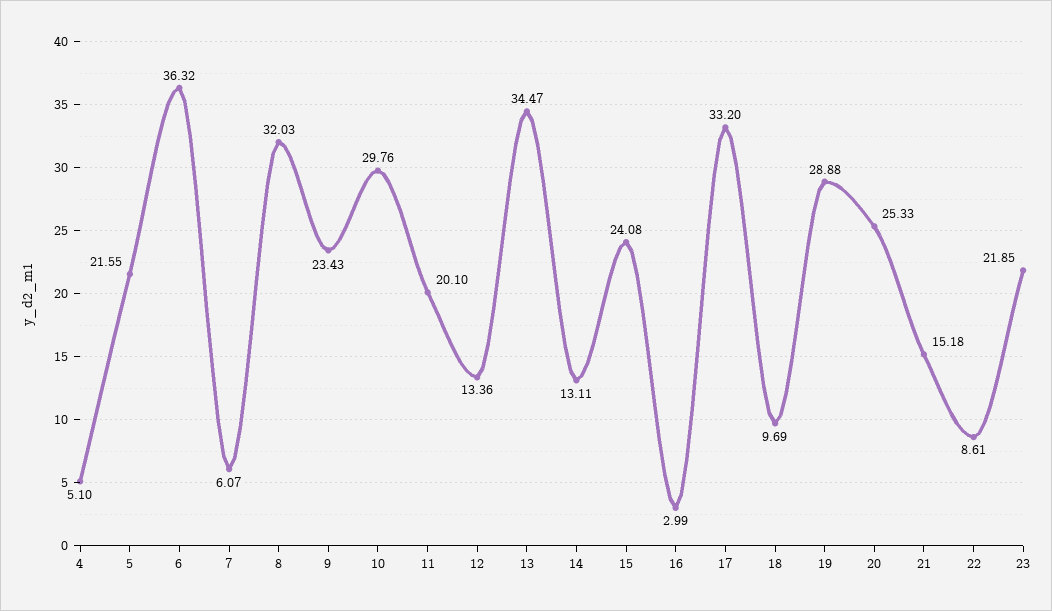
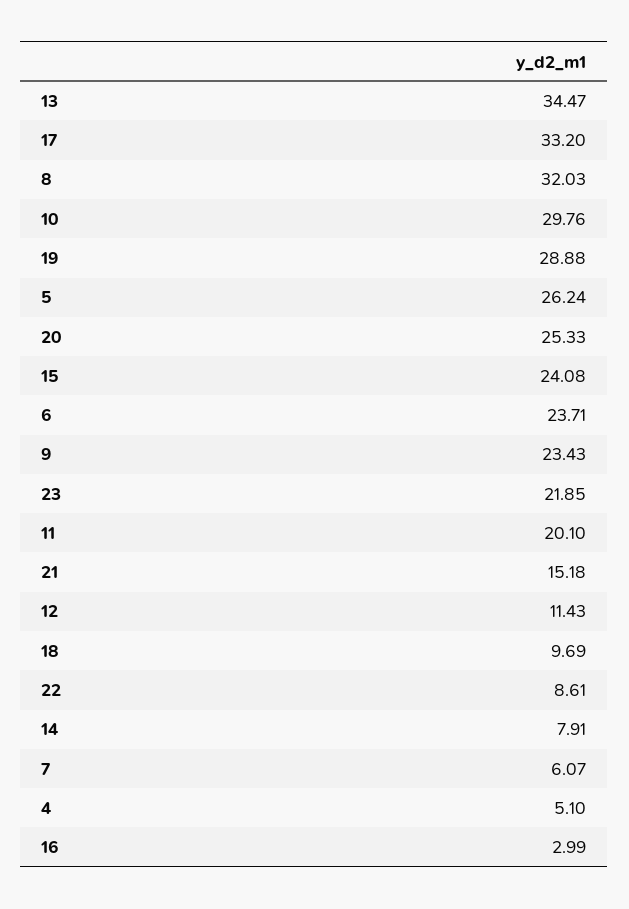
  {
    "4": 5.1,
-   "5": 21.55,
+   "5": 26.24,
-   "6": 36.32,
+   "6": 23.71,
    "7": 6.07,
    "8": 32.03,
    "9": 23.43,
    "10": 29.76,
    "11": 20.1,
-   "12": 13.36,
+   "12": 11.43,
    "13": 34.47,
-   "14": 13.11,
+   "14": 7.91,
    "15": 24.08,
    "16": 2.99,
    "17": 33.2,
    "18": 9.69,
    "19": 28.88,
    "20": 25.33,
    "21": 15.18,
    "22": 8.61,
    "23": 21.85
  }

